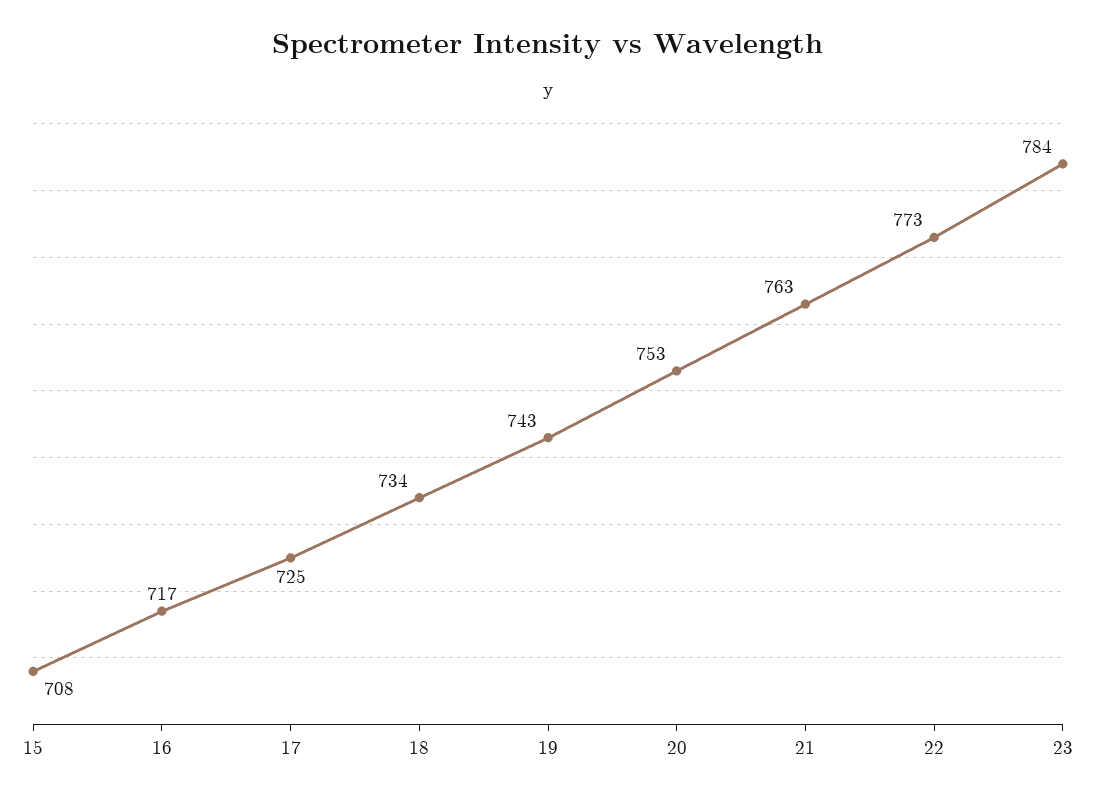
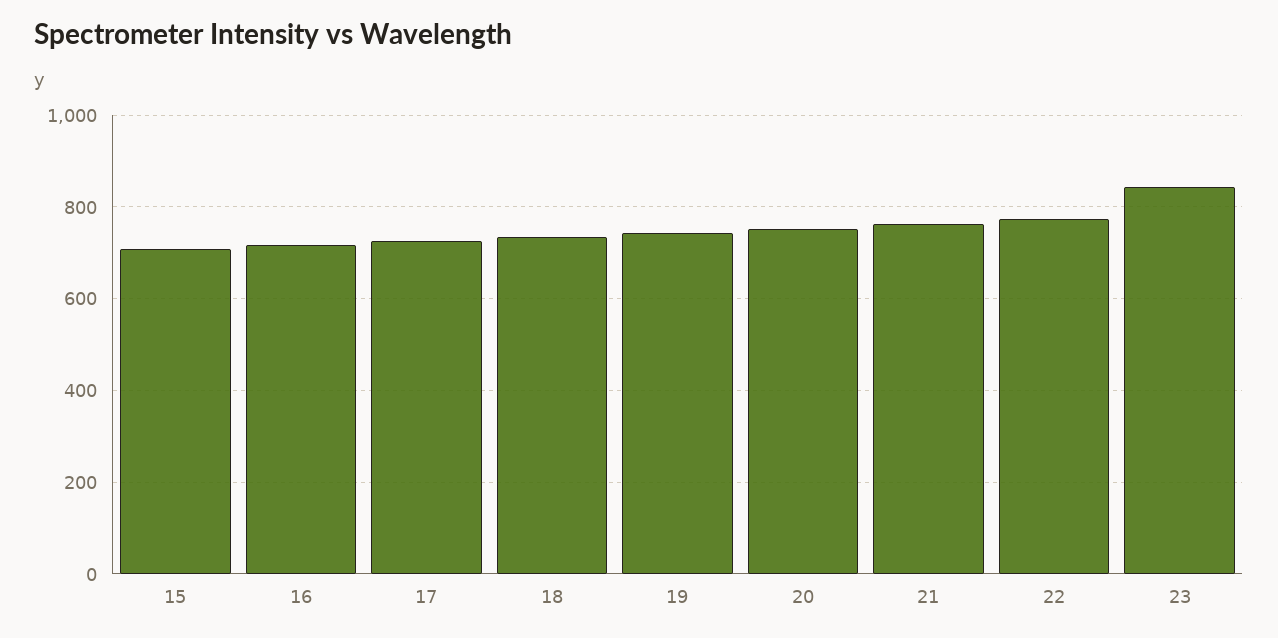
  {
    "15": 708,
    "16": 717,
    "17": 725,
    "18": 734,
    "19": 743,
    "20": 753,
    "21": 763,
    "22": 773,
-   "23": 784
+   "23": 840
  }

